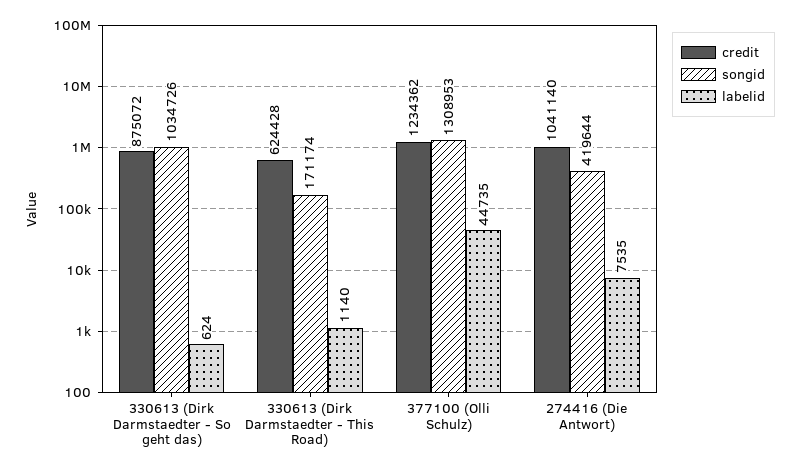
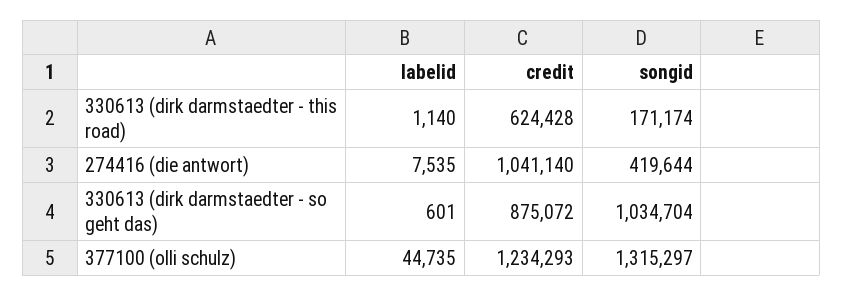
  {
    "credit": {
      "330613 (Dirk Darmstaedter - So geht das)": 875072,
      "330613 (Dirk Darmstaedter - This Road)": 624428,
-     "377100 (Olli Schulz)": 1234362,
+     "377100 (Olli Schulz)": 1234293,
      "274416 (Die Antwort)": 1041140
    },
    "songid": {
-     "330613 (Dirk Darmstaedter - So geht das)": 1034726,
+     "330613 (Dirk Darmstaedter - So geht das)": 1034704,
      "330613 (Dirk Darmstaedter - This Road)": 171174,
-     "377100 (Olli Schulz)": 1308953,
+     "377100 (Olli Schulz)": 1315297,
      "274416 (Die Antwort)": 419644
    },
    "labelid": {
-     "330613 (Dirk Darmstaedter - So geht das)": 624,
+     "330613 (Dirk Darmstaedter - So geht das)": 601,
      "330613 (Dirk Darmstaedter - This Road)": 1140,
      "377100 (Olli Schulz)": 44735,
      "274416 (Die Antwort)": 7535
    }
  }

